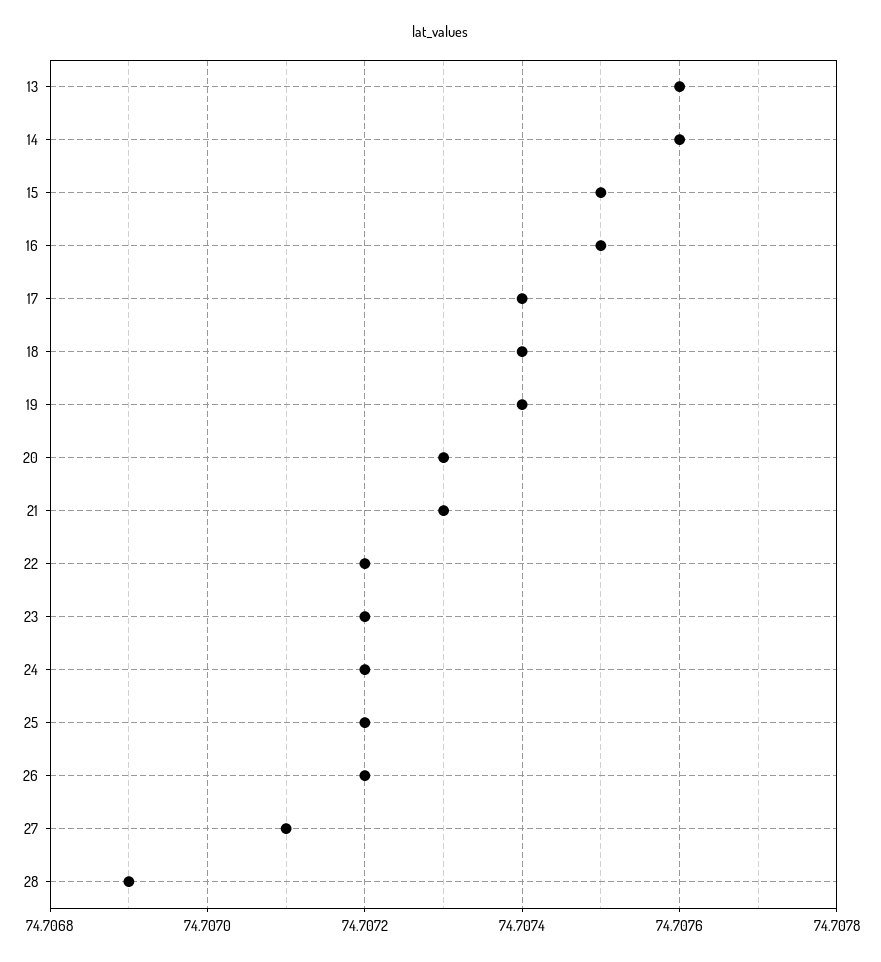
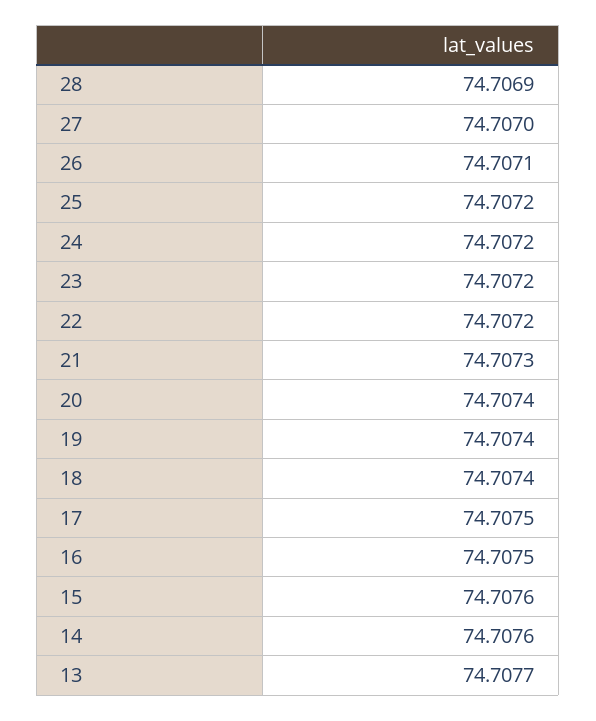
  {
-   "13": 74.7076,
+   "13": 74.7077,
    "14": 74.7076,
-   "15": 74.7075,
+   "15": 74.7076,
    "16": 74.7075,
-   "17": 74.7074,
+   "17": 74.7075,
    "18": 74.7074,
    "19": 74.7074,
-   "20": 74.7073,
+   "20": 74.7074,
    "21": 74.7073,
    "22": 74.7072,
    "23": 74.7072,
    "24": 74.7072,
    "25": 74.7072,
-   "26": 74.7072,
+   "26": 74.7071,
-   "27": 74.7071,
+   "27": 74.707,
    "28": 74.7069
  }

